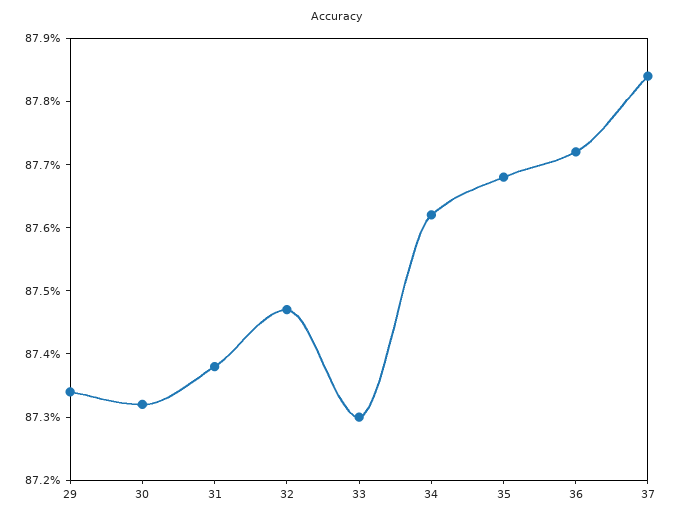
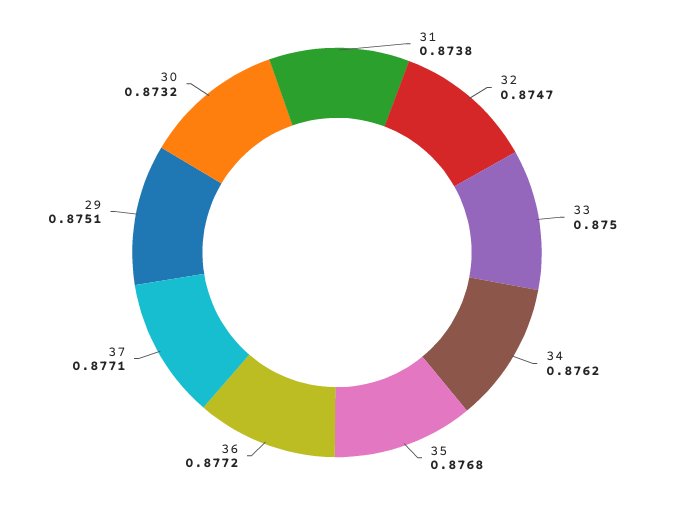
  {
-   "29": 0.8735,
+   "29": 0.8751,
    "30": 0.8732,
    "31": 0.8738,
    "32": 0.8747,
-   "33": 0.873,
+   "33": 0.875,
    "34": 0.8762,
    "35": 0.8768,
    "36": 0.8772,
-   "37": 0.8785
+   "37": 0.8771
  }

